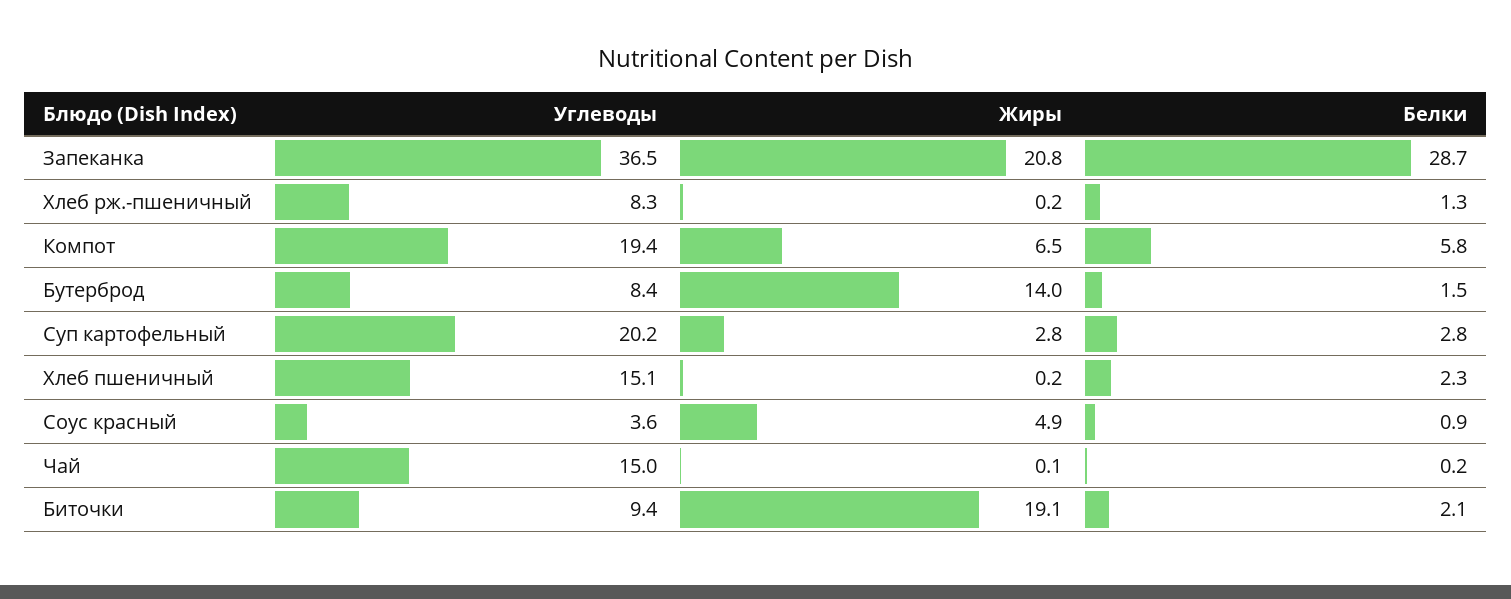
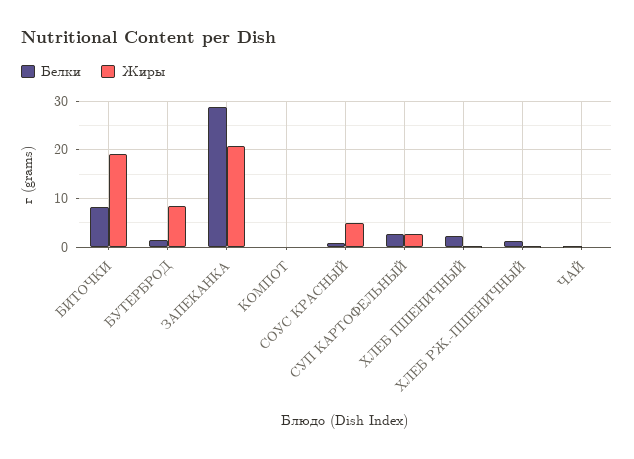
  {
-   "Углеводы": {
-     "Запеканка": 36.5,
-     "Хлеб рж.-пшеничный": 8.3,
-     "Компот": 19.4,
-     "Бутерброд": 8.4,
-     "Суп картофельный": 20.2,
-     "Хлеб пшеничный": 15.1,
-     "Соус красный": 3.6,
-     "Чай": 15,
-     "Биточки": 9.4
-   },
    "Жиры": {
      "Запеканка": 20.8,
      "Хлеб рж.-пшеничный": 0.2,
-     "Компот": 6.5,
+     "Компот": 0,
-     "Бутерброд": 14,
+     "Бутерброд": 8,
      "Суп картофельный": 2.8,
      "Хлеб пшеничный": 0.2,
      "Соус красный": 4.9,
      "Чай": 0.1,
      "Биточки": 19.1
    },
    "Белки": {
      "Запеканка": 28.7,
      "Хлеб рж.-пшеничный": 1.3,
-     "Компот": 5.8,
+     "Компот": 0,
      "Бутерброд": 1.5,
      "Суп картофельный": 2.8,
      "Хлеб пшеничный": 2.3,
      "Соус красный": 0.9,
      "Чай": 0.2,
-     "Биточки": 2.1
+     "Биточки": 8
    }
  }

